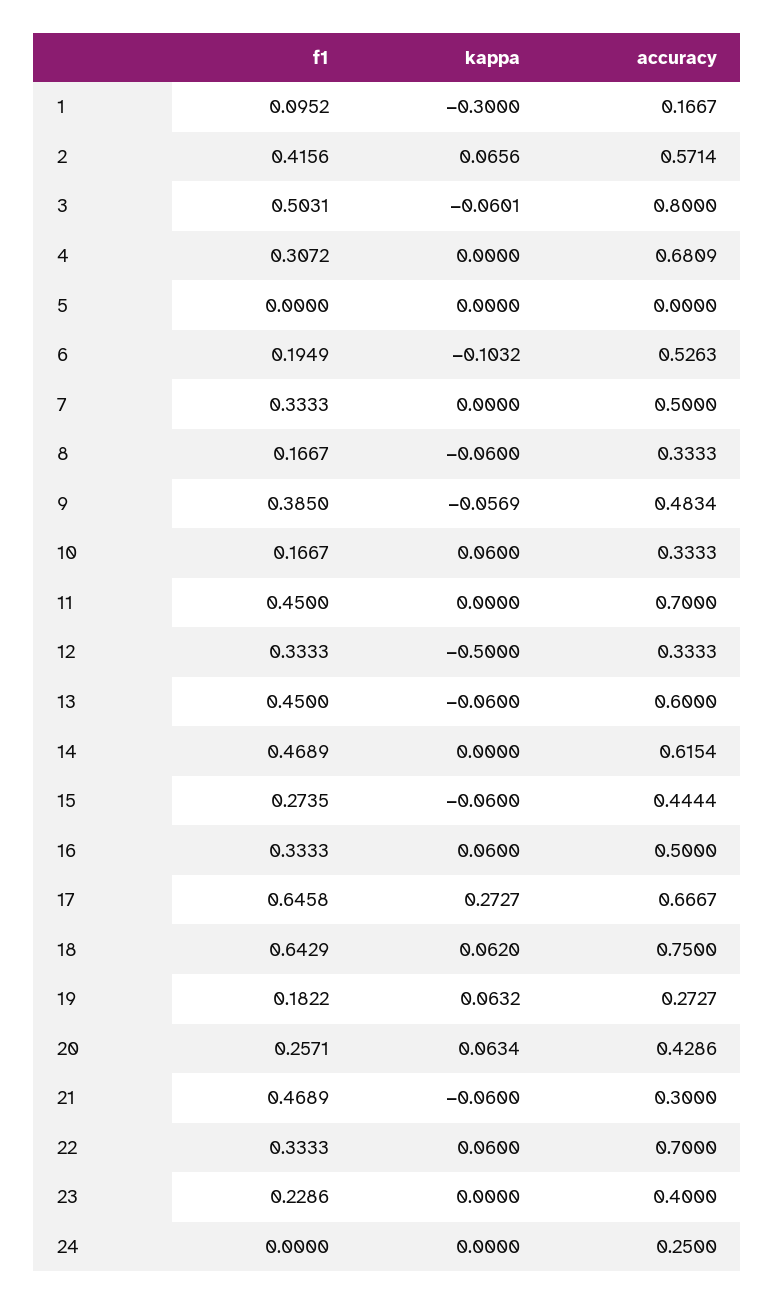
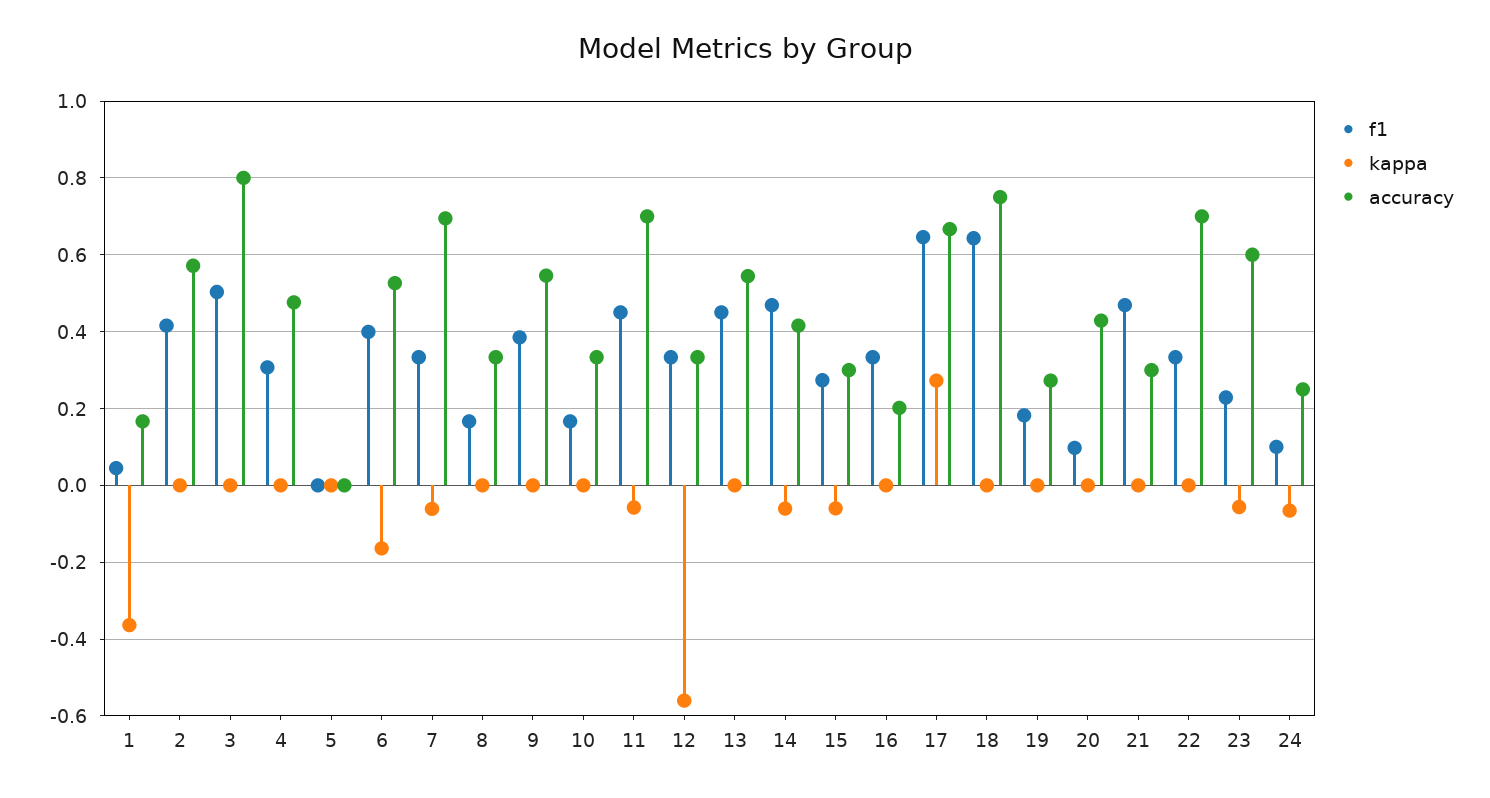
  {
    "f1": {
-     "1": 0.0952,
+     "1": 0.04,
      "2": 0.4156,
      "3": 0.5031,
      "4": 0.3072,
      "5": 0,
-     "6": 0.1949,
+     "6": 0.4,
      "7": 0.3333,
      "8": 0.1667,
      "9": 0.385,
      "10": 0.1667,
      "11": 0.45,
      "12": 0.3333,
      "13": 0.45,
      "14": 0.4689,
      "15": 0.2735,
      "16": 0.3333,
      "17": 0.6458,
      "18": 0.6429,
      "19": 0.1822,
-     "20": 0.2571,
+     "20": 0.1,
      "21": 0.4689,
      "22": 0.3333,
      "23": 0.2286,
-     "24": 0
+     "24": 0.1
    },
    "kappa": {
-     "1": -0.3,
+     "1": -0.36,
-     "2": 0.0656,
+     "2": 0,
-     "3": -0.0601,
+     "3": 0,
      "4": 0,
      "5": 0,
-     "6": -0.1032,
+     "6": -0.16,
-     "7": 0,
+     "7": -0.06,
-     "8": -0.06,
+     "8": 0,
-     "9": -0.0569,
+     "9": 0,
-     "10": 0.06,
+     "10": 0,
-     "11": 0,
+     "11": -0.06,
-     "12": -0.5,
+     "12": -0.56,
-     "13": -0.06,
+     "13": 0,
-     "14": 0,
+     "14": -0.06,
      "15": -0.06,
-     "16": 0.06,
+     "16": 0,
      "17": 0.2727,
-     "18": 0.062,
+     "18": 0,
-     "19": 0.0632,
+     "19": 0,
-     "20": 0.0634,
+     "20": 0,
-     "21": -0.06,
+     "21": 0,
-     "22": 0.06,
+     "22": 0,
-     "23": 0,
+     "23": -0.06,
-     "24": 0
+     "24": -0.06
    },
    "accuracy": {
      "1": 0.1667,
      "2": 0.5714,
      "3": 0.8,
-     "4": 0.6809,
+     "4": 0.48,
      "5": 0,
      "6": 0.5263,
-     "7": 0.5,
+     "7": 0.7,
      "8": 0.3333,
-     "9": 0.4834,
+     "9": 0.54,
      "10": 0.3333,
      "11": 0.7,
      "12": 0.3333,
-     "13": 0.6,
+     "13": 0.54,
-     "14": 0.6154,
+     "14": 0.42,
-     "15": 0.4444,
+     "15": 0.3,
-     "16": 0.5,
+     "16": 0.2,
      "17": 0.6667,
      "18": 0.75,
      "19": 0.2727,
      "20": 0.4286,
      "21": 0.3,
      "22": 0.7,
-     "23": 0.4,
+     "23": 0.6,
      "24": 0.25
    }
  }

